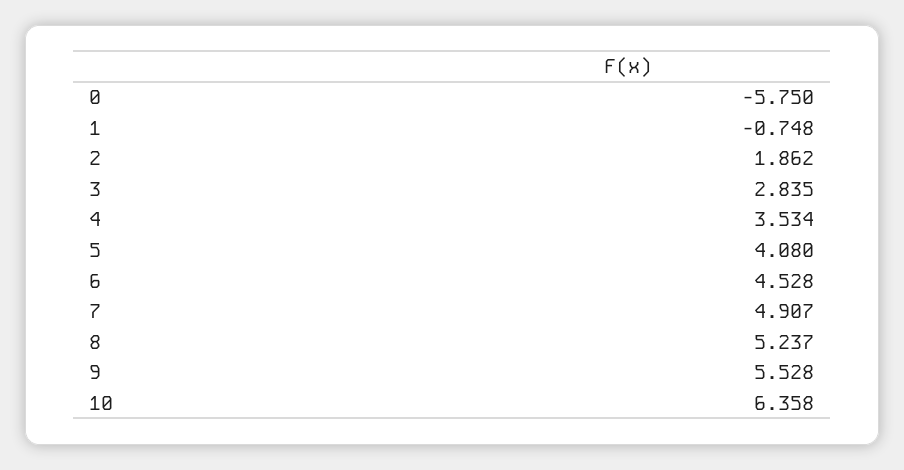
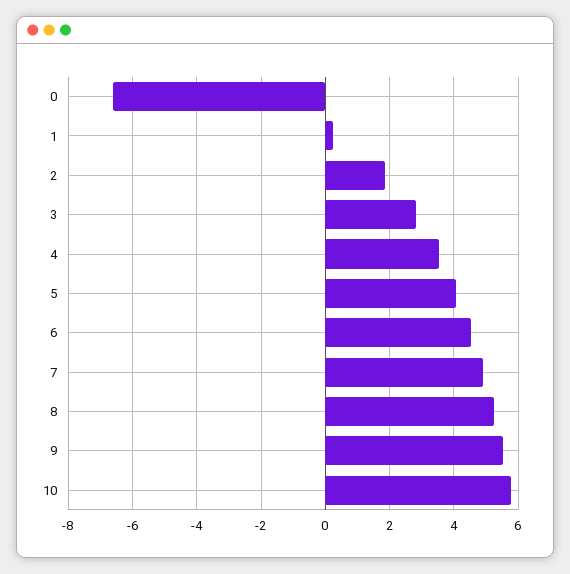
  {
-   "0": -5.75,
+   "0": -6.6,
-   "1": -0.748,
+   "1": 0.2,
    "2": 1.862,
    "3": 2.835,
    "4": 3.534,
    "5": 4.08,
    "6": 4.528,
    "7": 4.907,
    "8": 5.237,
    "9": 5.528,
-   "10": 6.358
+   "10": 5.8
  }

